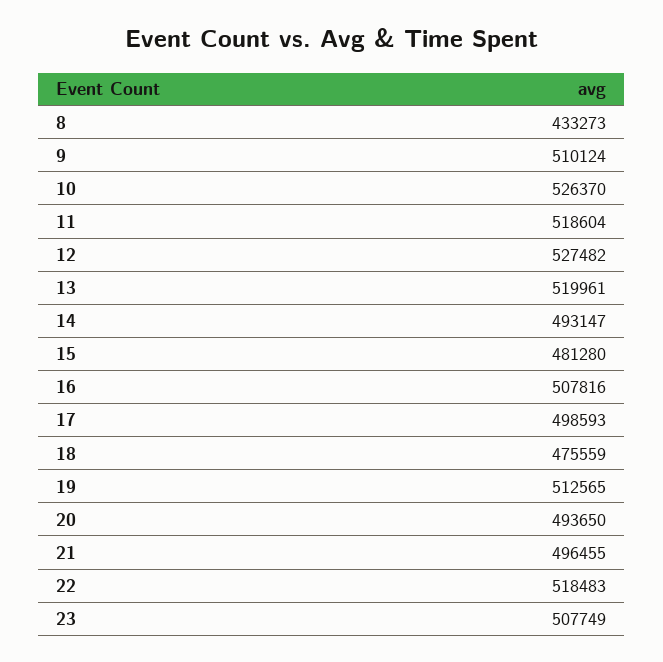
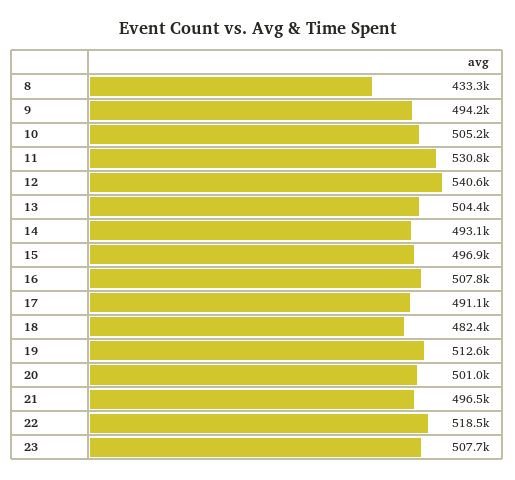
  {
    "8": 433273,
-   "9": 510124,
+   "9": 494200,
-   "10": 526370,
+   "10": 505200,
-   "11": 518604,
+   "11": 530800,
-   "12": 527482,
+   "12": 540600,
-   "13": 519961,
+   "13": 504400,
    "14": 493147,
-   "15": 481280,
+   "15": 496900,
    "16": 507816,
-   "17": 498593,
+   "17": 491100,
-   "18": 475559,
+   "18": 482400,
    "19": 512565,
-   "20": 493650,
+   "20": 501000,
    "21": 496455,
    "22": 518483,
    "23": 507749
  }

